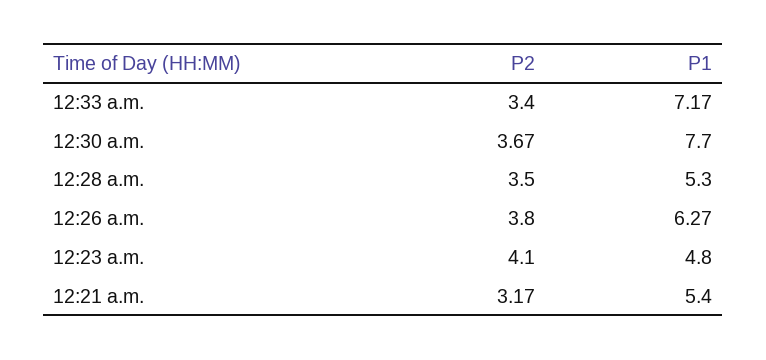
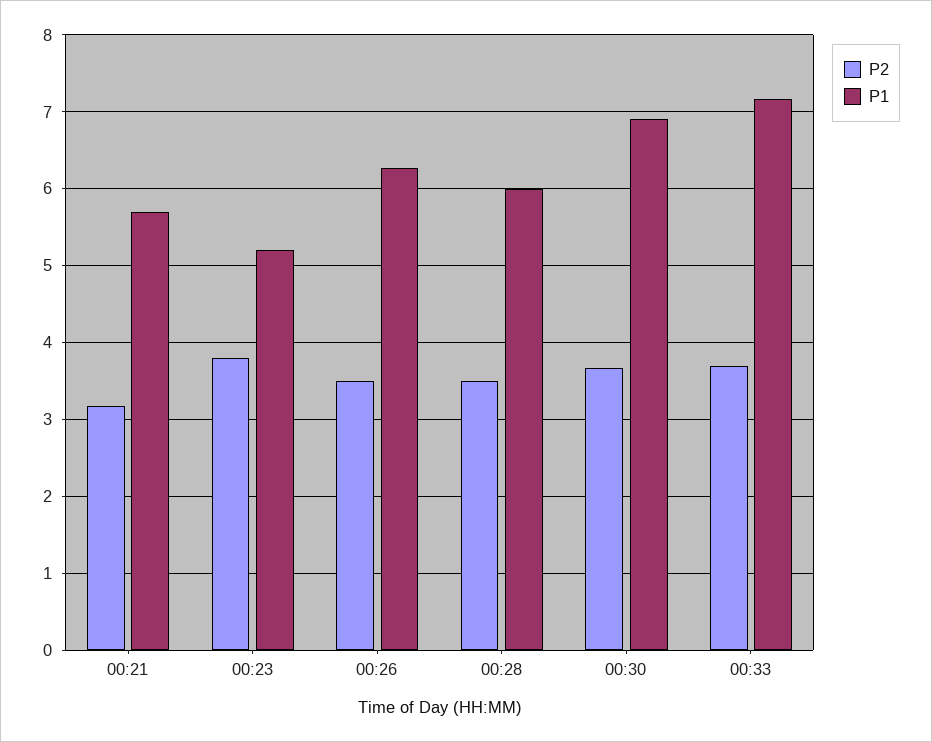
  {
    "P2": {
-     "12:33 a.m.": 3.4,
+     "12:33 a.m.": 3.7,
      "12:30 a.m.": 3.67,
      "12:28 a.m.": 3.5,
-     "12:26 a.m.": 3.8,
+     "12:26 a.m.": 3.5,
-     "12:23 a.m.": 4.1,
+     "12:23 a.m.": 3.8,
      "12:21 a.m.": 3.17
    },
    "P1": {
      "12:33 a.m.": 7.17,
-     "12:30 a.m.": 7.7,
+     "12:30 a.m.": 6.9,
-     "12:28 a.m.": 5.3,
+     "12:28 a.m.": 6,
      "12:26 a.m.": 6.27,
-     "12:23 a.m.": 4.8,
+     "12:23 a.m.": 5.2,
-     "12:21 a.m.": 5.4
+     "12:21 a.m.": 5.7
    }
  }

